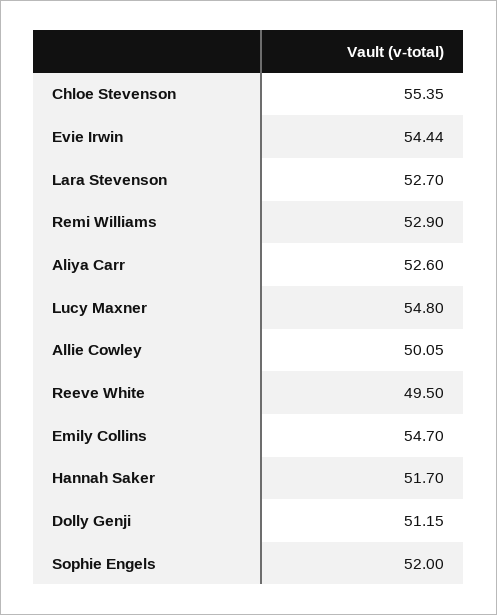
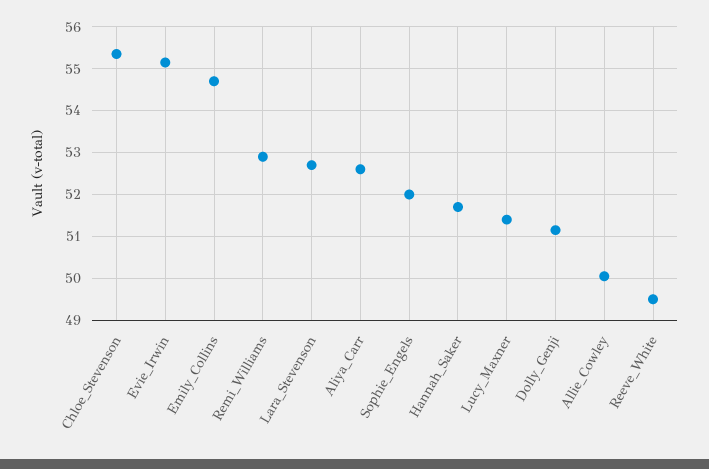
  {
    "Chloe Stevenson": 55.35,
-   "Evie Irwin": 54.44,
+   "Evie Irwin": 55.2,
    "Lara Stevenson": 52.7,
    "Remi Williams": 52.9,
    "Aliya Carr": 52.6,
-   "Lucy Maxner": 54.8,
+   "Lucy Maxner": 51.4,
    "Allie Cowley": 50.05,
    "Reeve White": 49.5,
    "Emily Collins": 54.7,
    "Hannah Saker": 51.7,
    "Dolly Genji": 51.15,
    "Sophie Engels": 52
  }

